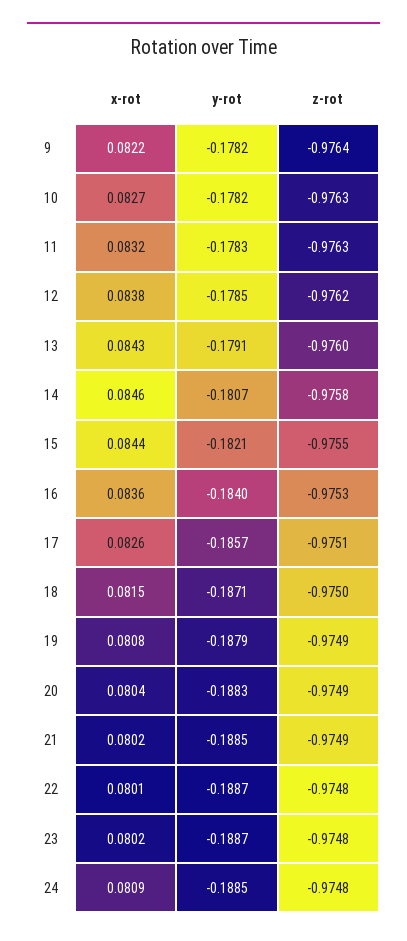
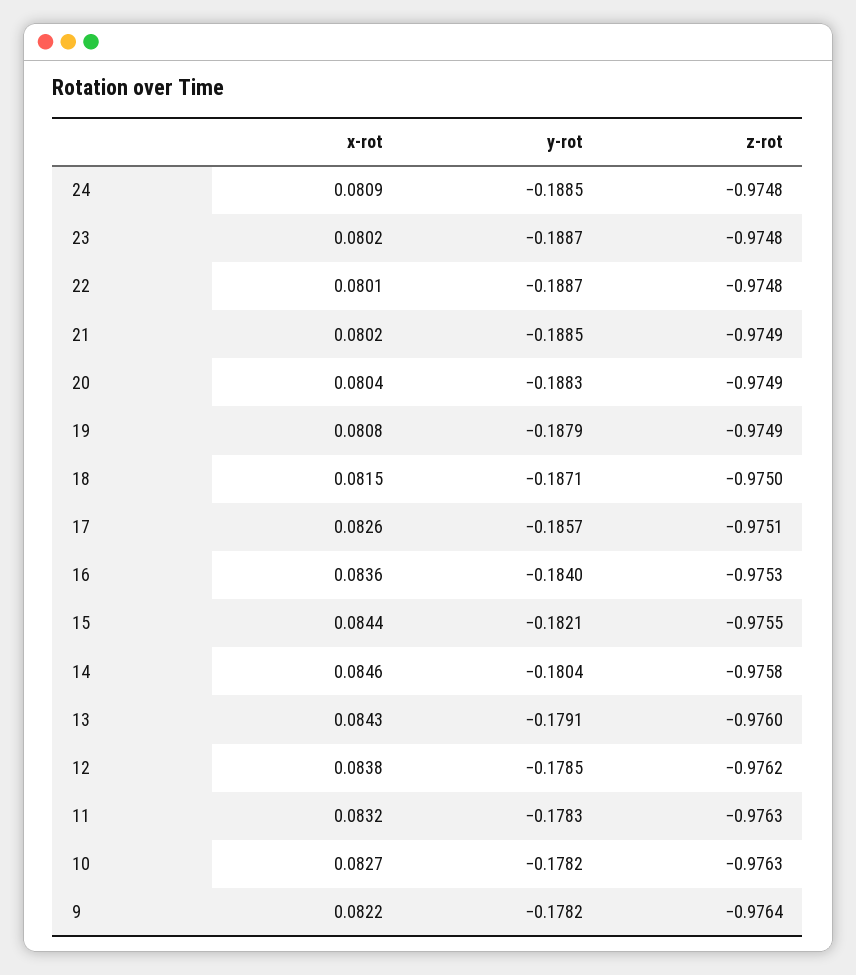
  {
    "x-rot": {
      "9": 0.0822,
      "10": 0.0827,
      "11": 0.0832,
      "12": 0.0838,
      "13": 0.0843,
      "14": 0.0846,
      "15": 0.0844,
      "16": 0.0836,
      "17": 0.0826,
      "18": 0.0815,
      "19": 0.0808,
      "20": 0.0804,
      "21": 0.0802,
      "22": 0.0801,
      "23": 0.0802,
      "24": 0.0809
    },
    "y-rot": {
      "9": -0.1782,
      "10": -0.1782,
      "11": -0.1783,
      "12": -0.1785,
      "13": -0.1791,
-     "14": -0.1807,
+     "14": -0.1804,
      "15": -0.1821,
      "16": -0.184,
      "17": -0.1857,
      "18": -0.1871,
      "19": -0.1879,
      "20": -0.1883,
      "21": -0.1885,
      "22": -0.1887,
      "23": -0.1887,
      "24": -0.1885
    },
    "z-rot": {
      "9": -0.9764,
      "10": -0.9763,
      "11": -0.9763,
      "12": -0.9762,
      "13": -0.976,
      "14": -0.9758,
      "15": -0.9755,
      "16": -0.9753,
      "17": -0.9751,
      "18": -0.975,
      "19": -0.9749,
      "20": -0.9749,
      "21": -0.9749,
      "22": -0.9748,
      "23": -0.9748,
      "24": -0.9748
    }
  }

